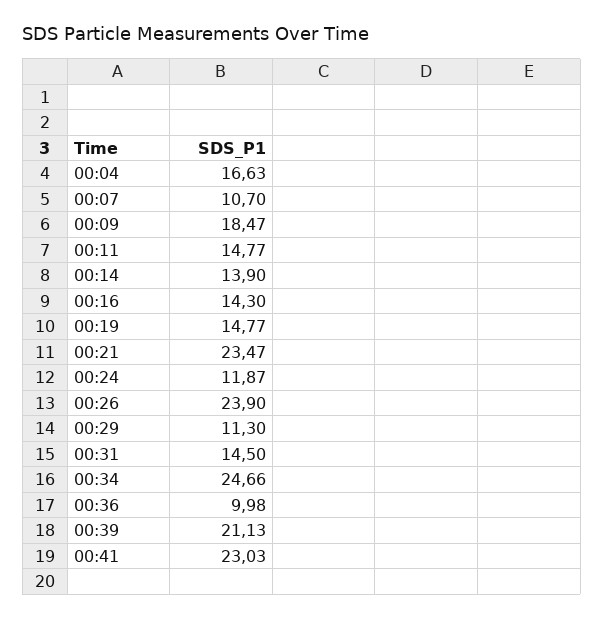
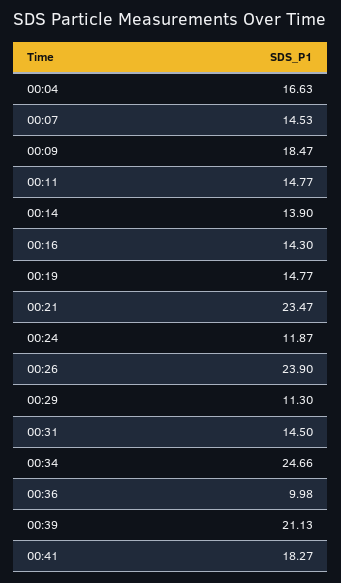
  {
    "00:04": 16.63,
-   "00:07": 10.7,
+   "00:07": 14.53,
    "00:09": 18.47,
    "00:11": 14.77,
    "00:14": 13.9,
    "00:16": 14.3,
    "00:19": 14.77,
    "00:21": 23.47,
    "00:24": 11.87,
    "00:26": 23.9,
    "00:29": 11.3,
    "00:31": 14.5,
    "00:34": 24.66,
    "00:36": 9.98,
    "00:39": 21.13,
-   "00:41": 23.03
+   "00:41": 18.27
  }

